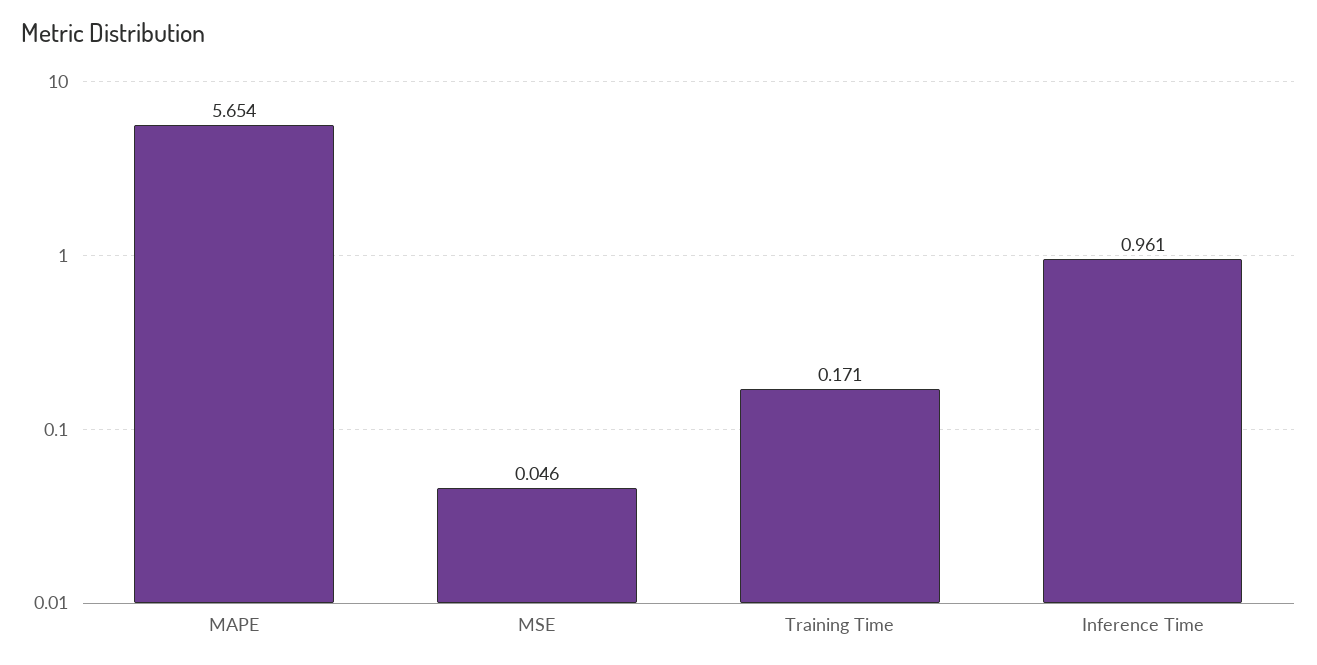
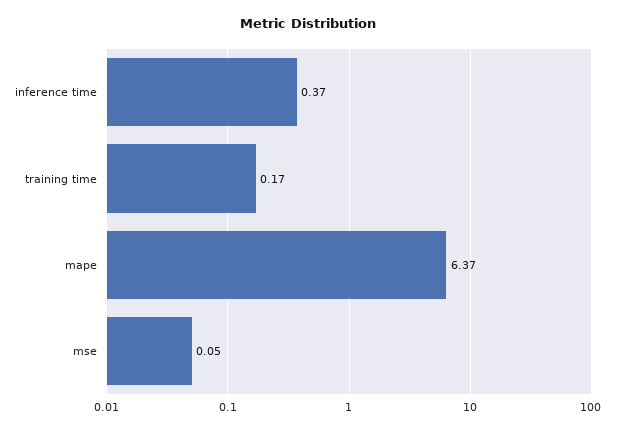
  {
-   "MAPE": 5.654,
+   "MAPE": 6.37,
    "MSE": 0.046,
    "Training Time": 0.171,
-   "Inference Time": 0.961
+   "Inference Time": 0.37
  }

